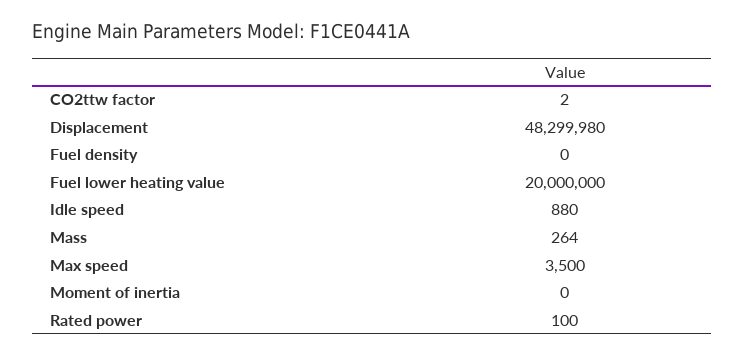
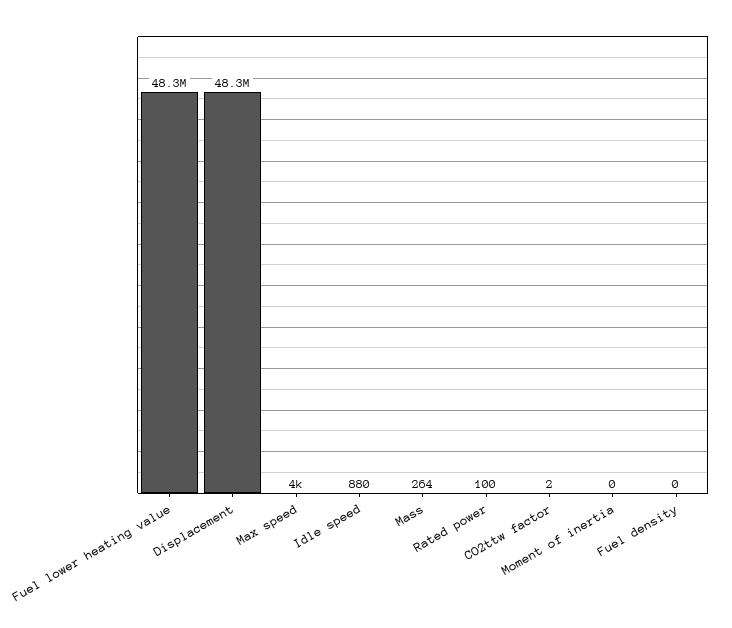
  {
    "CO2ttw factor": 2,
    "Displacement": 48299980,
    "Fuel density": 0,
-   "Fuel lower heating value": 20000000,
+   "Fuel lower heating value": 48300000,
    "Idle speed": 880,
    "Mass": 264,
-   "Max speed": 3500,
+   "Max speed": 4000,
    "Moment of inertia": 0,
    "Rated power": 100
  }

